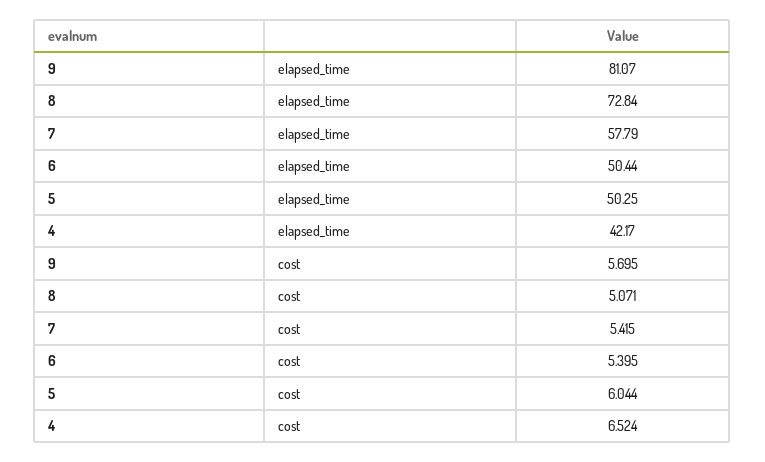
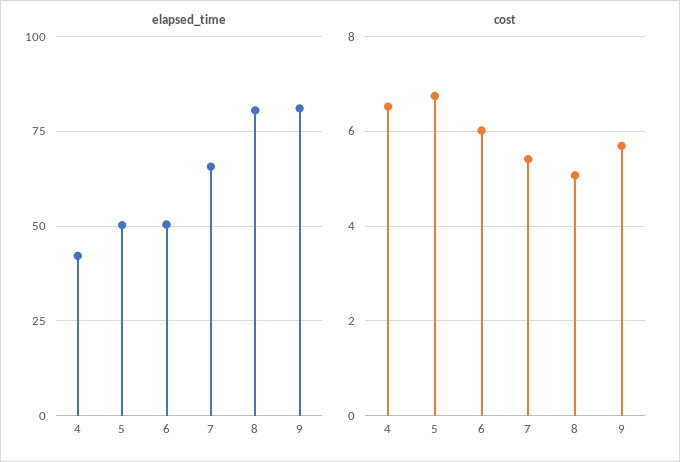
  {
    "elapsed_time": {
      "9": 81.07,
-     "8": 72.84,
+     "8": 80,
-     "7": 57.79,
+     "7": 65,
      "6": 50.44,
      "5": 50.25,
      "4": 42.17
    },
    "cost": {
      "9": 5.695,
      "8": 5.071,
      "7": 5.415,
-     "6": 5.395,
+     "6": 6,
-     "5": 6.044,
+     "5": 6.8,
      "4": 6.524
    }
  }

